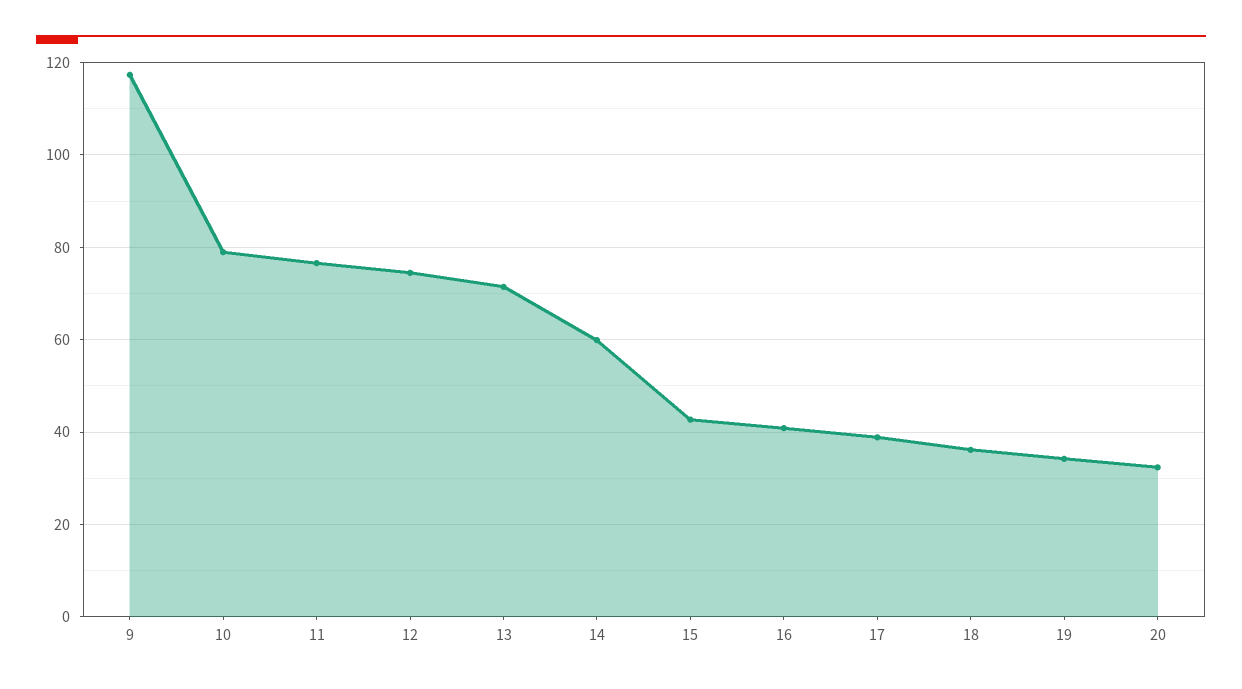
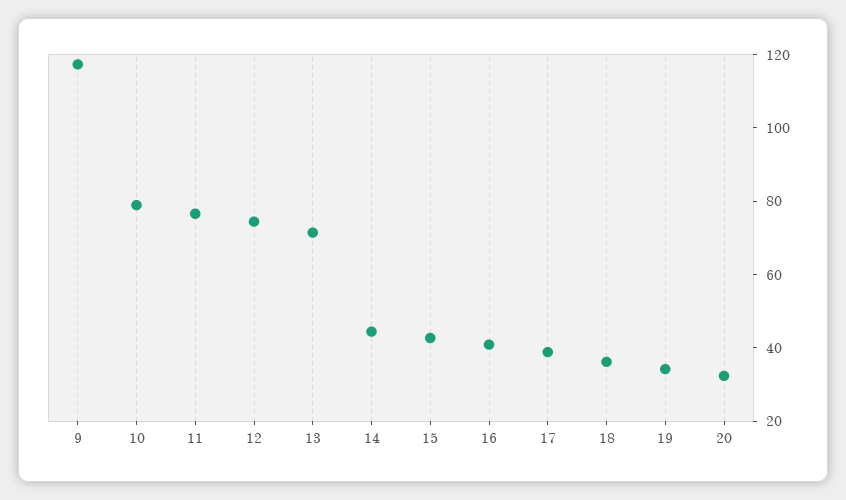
  {
    "9": 118,
    "10": 78,
    "11": 76,
    "12": 74,
    "13": 72,
-   "14": 60,
+   "14": 45,
    "15": 42,
    "16": 40,
    "17": 38,
    "18": 36,
    "19": 34,
    "20": 32
  }

